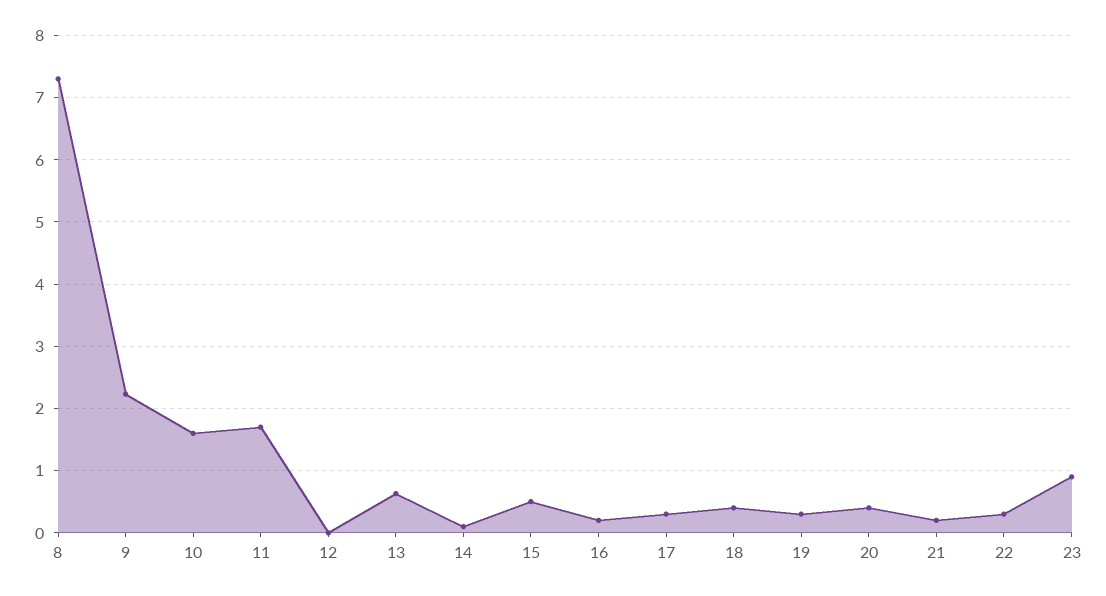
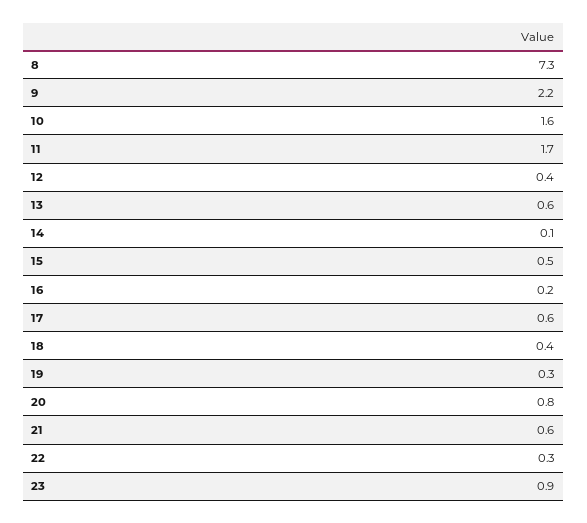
  {
    "8": 7.3,
    "9": 2.2,
    "10": 1.6,
    "11": 1.7,
-   "12": 0,
+   "12": 0.4,
    "13": 0.6,
    "14": 0.1,
    "15": 0.5,
    "16": 0.2,
-   "17": 0.3,
+   "17": 0.6,
    "18": 0.4,
    "19": 0.3,
-   "20": 0.4,
+   "20": 0.8,
-   "21": 0.2,
+   "21": 0.6,
    "22": 0.3,
    "23": 0.9
  }

